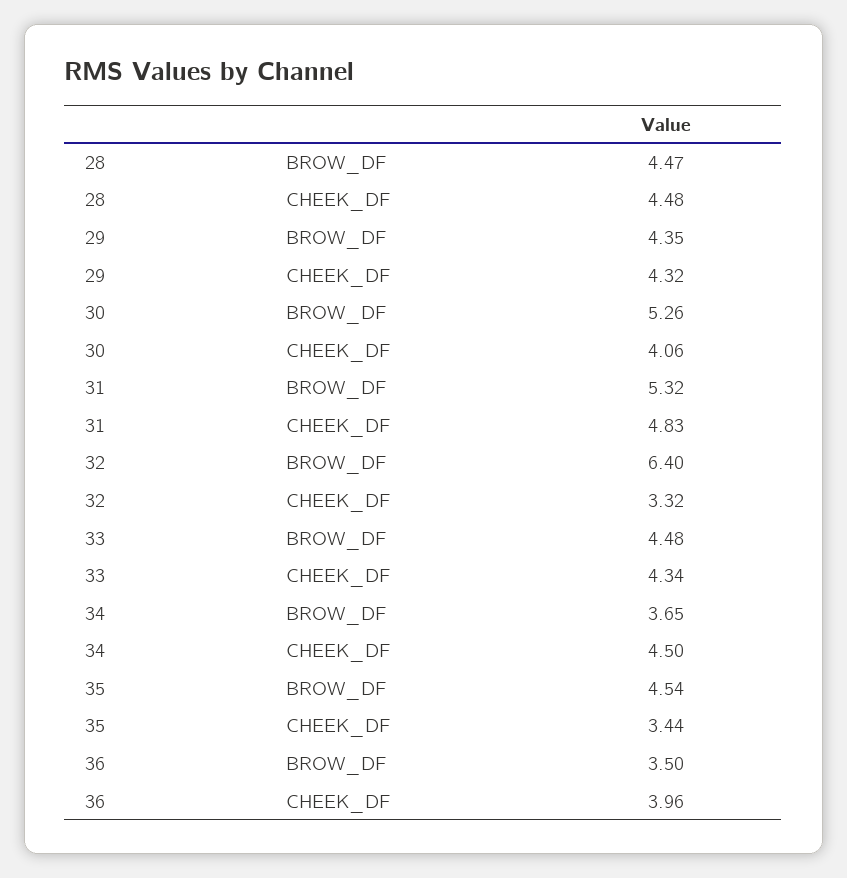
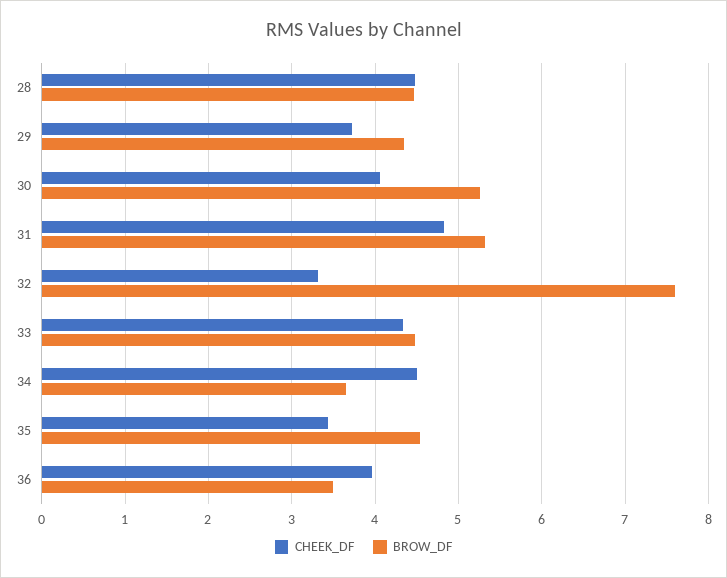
  {
    "BROW_DF": {
      "28": 4.47,
      "29": 4.35,
      "30": 5.26,
      "31": 5.32,
-     "32": 6.4,
+     "32": 7.6,
      "33": 4.48,
      "34": 3.65,
      "35": 4.54,
      "36": 3.5
    },
    "CHEEK_DF": {
      "28": 4.48,
-     "29": 4.32,
+     "29": 3.7,
      "30": 4.06,
      "31": 4.83,
      "32": 3.32,
      "33": 4.34,
      "34": 4.5,
      "35": 3.44,
      "36": 3.96
    }
  }

